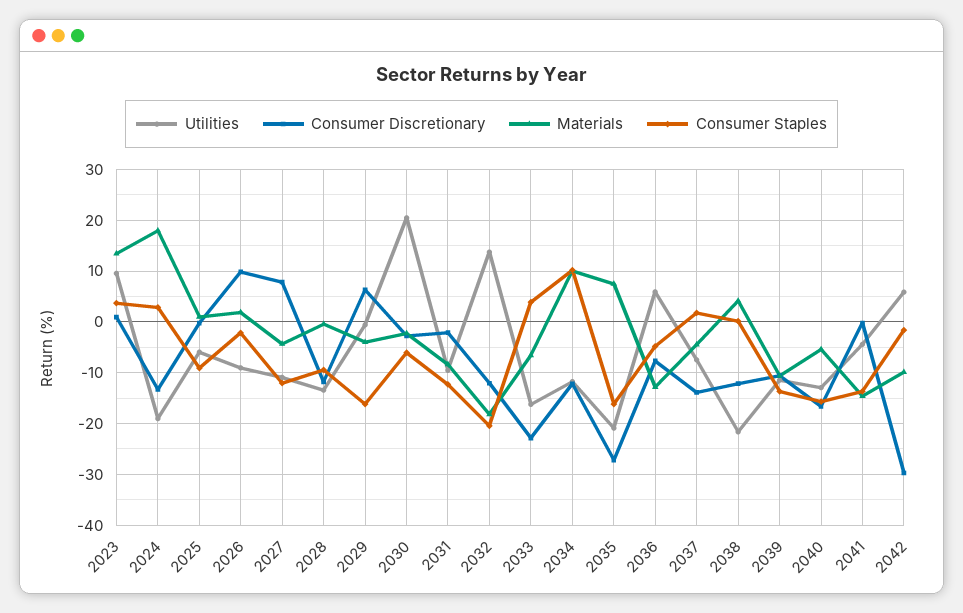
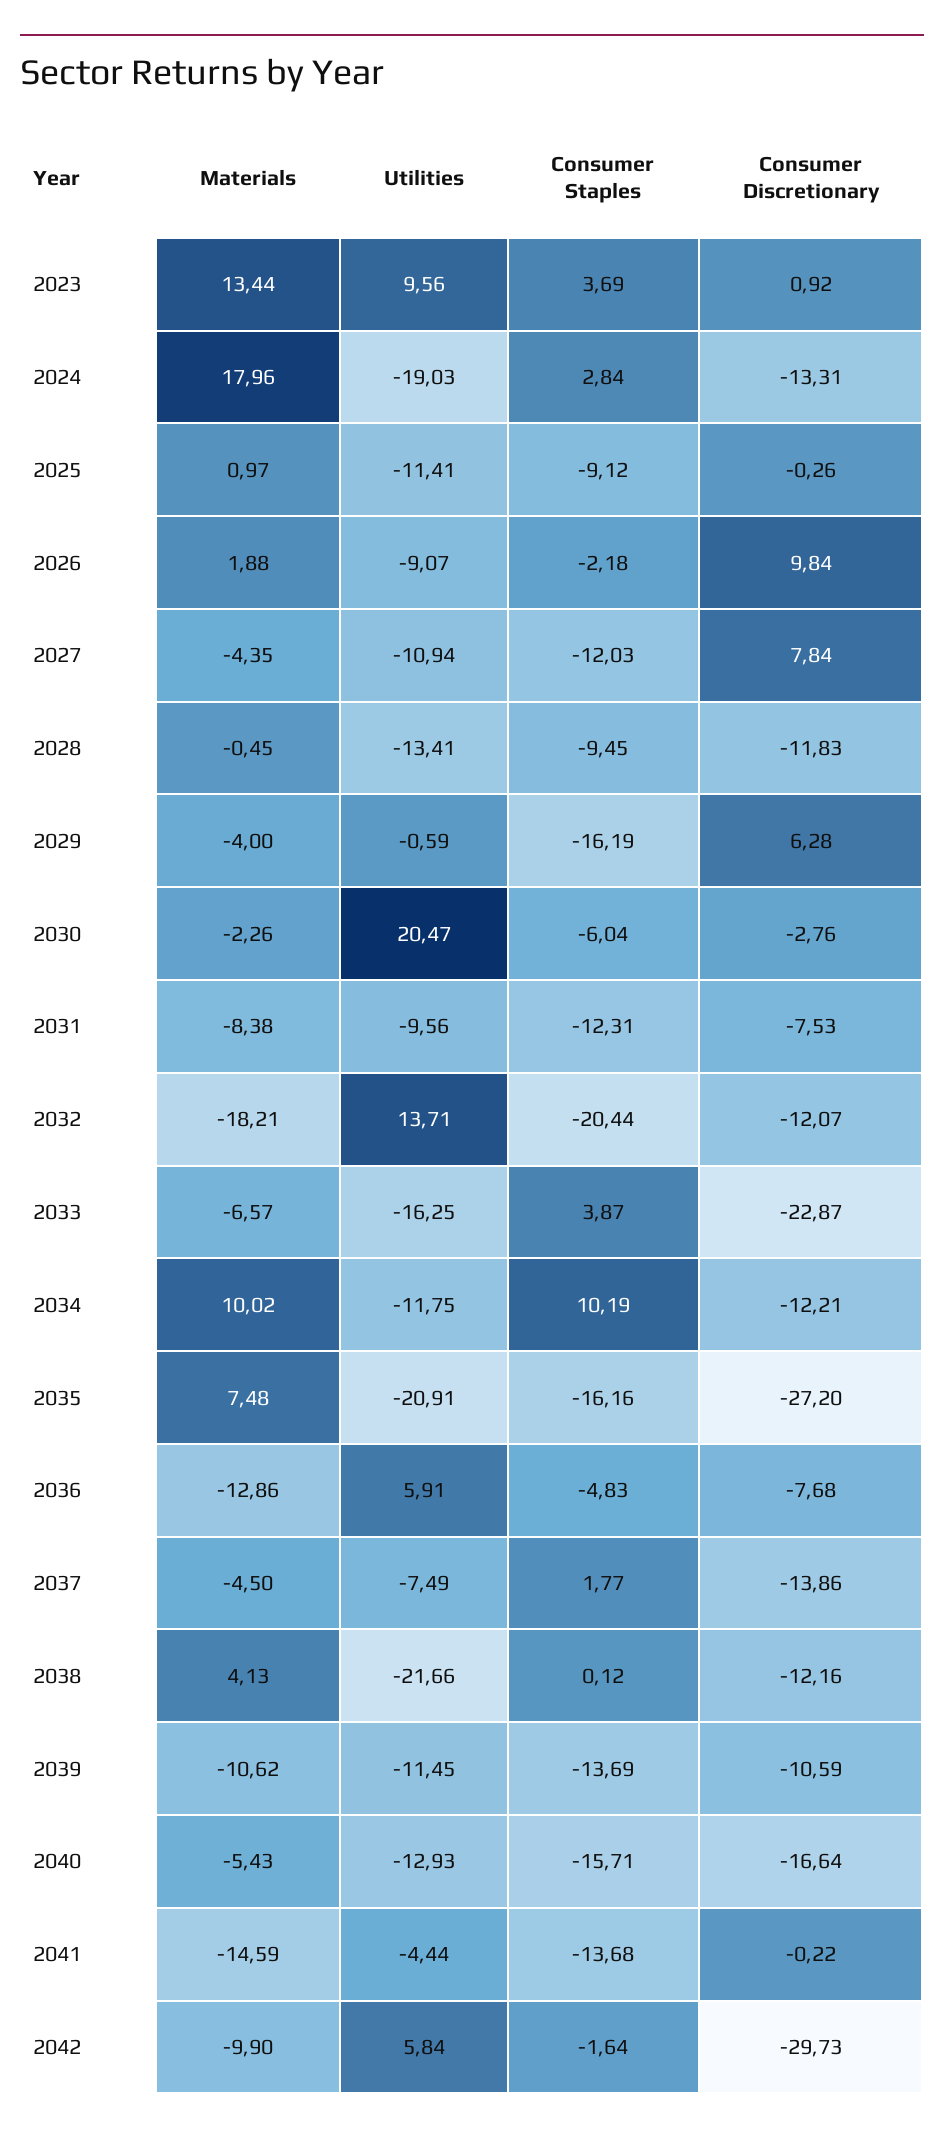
  {
    "Utilities": {
      "2023": 9.56,
      "2024": -19.03,
-     "2025": -6,
+     "2025": -11.41,
      "2026": -9.07,
      "2027": -10.94,
      "2028": -13.41,
      "2029": -0.59,
      "2030": 20.47,
      "2031": -9.56,
      "2032": 13.71,
      "2033": -16.25,
      "2034": -11.75,
      "2035": -20.91,
      "2036": 5.91,
      "2037": -7.49,
      "2038": -21.66,
      "2039": -11.45,
      "2040": -12.93,
      "2041": -4.44,
      "2042": 5.84
    },
    "Consumer Discretionary": {
      "2023": 0.92,
      "2024": -13.31,
      "2025": -0.26,
      "2026": 9.84,
      "2027": 7.84,
      "2028": -11.83,
      "2029": 6.28,
      "2030": -2.76,
-     "2031": -2,
+     "2031": -7.53,
      "2032": -12.07,
      "2033": -22.87,
      "2034": -12.21,
      "2035": -27.2,
      "2036": -7.68,
      "2037": -13.86,
      "2038": -12.16,
      "2039": -10.59,
      "2040": -16.64,
      "2041": -0.22,
      "2042": -29.73
    },
    "Materials": {
      "2023": 13.44,
      "2024": 17.96,
      "2025": 0.97,
      "2026": 1.88,
      "2027": -4.35,
      "2028": -0.45,
      "2029": -4,
      "2030": -2.26,
      "2031": -8.38,
      "2032": -18.21,
      "2033": -6.57,
      "2034": 10.02,
      "2035": 7.48,
      "2036": -12.86,
      "2037": -4.5,
      "2038": 4.13,
      "2039": -10.62,
      "2040": -5.43,
      "2041": -14.59,
      "2042": -9.9
    },
    "Consumer Staples": {
      "2023": 3.69,
      "2024": 2.84,
      "2025": -9.12,
      "2026": -2.18,
      "2027": -12.03,
      "2028": -9.45,
      "2029": -16.19,
      "2030": -6.04,
      "2031": -12.31,
      "2032": -20.44,
      "2033": 3.87,
      "2034": 10.19,
      "2035": -16.16,
      "2036": -4.83,
      "2037": 1.77,
      "2038": 0.12,
      "2039": -13.69,
      "2040": -15.71,
      "2041": -13.68,
      "2042": -1.64
    }
  }

